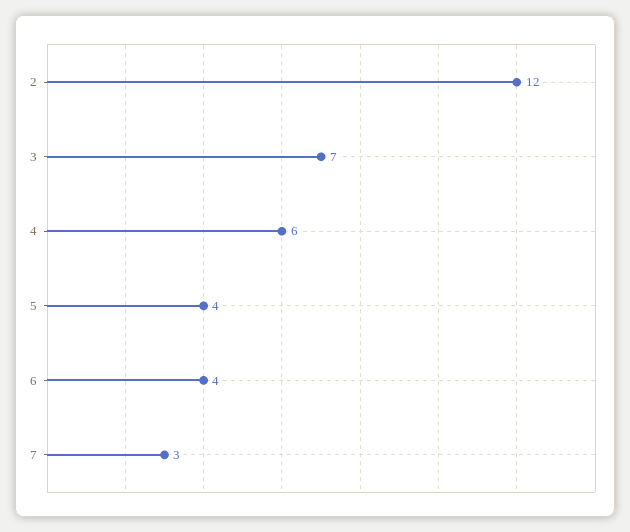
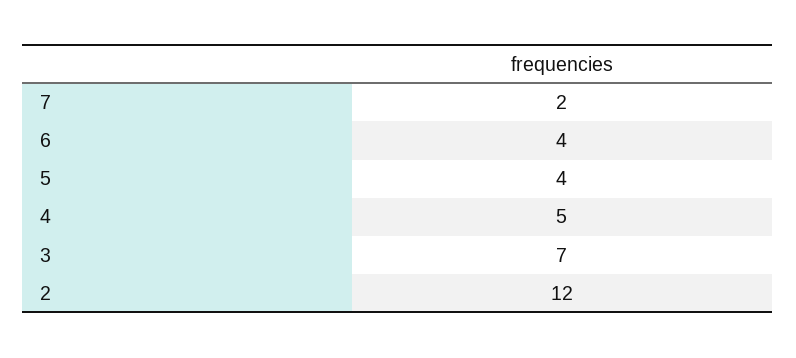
  {
    "2": 12,
    "3": 7,
-   "4": 6,
+   "4": 5,
    "5": 4,
    "6": 4,
-   "7": 3
+   "7": 2
  }

